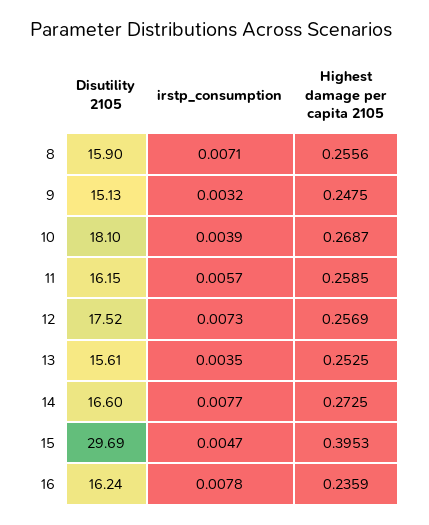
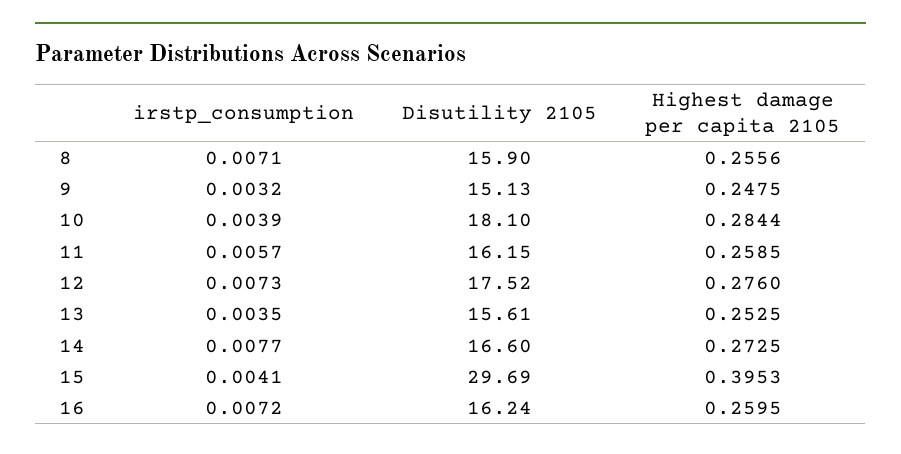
  {
    "Disutility 2105": {
      "8": 15.9,
      "9": 15.13,
      "10": 18.1,
      "11": 16.15,
      "12": 17.52,
      "13": 15.61,
      "14": 16.6,
      "15": 29.69,
      "16": 16.24
    },
    "irstp_consumption": {
      "8": 0.0071,
      "9": 0.0032,
      "10": 0.0039,
      "11": 0.0057,
      "12": 0.0073,
      "13": 0.0035,
      "14": 0.0077,
-     "15": 0.0047,
+     "15": 0.0041,
-     "16": 0.0078
+     "16": 0.0072
    },
    "Highest damage per capita 2105": {
      "8": 0.2556,
      "9": 0.2475,
-     "10": 0.2687,
+     "10": 0.2844,
      "11": 0.2585,
-     "12": 0.2569,
+     "12": 0.276,
      "13": 0.2525,
      "14": 0.2725,
      "15": 0.3953,
-     "16": 0.2359
+     "16": 0.2595
    }
  }

